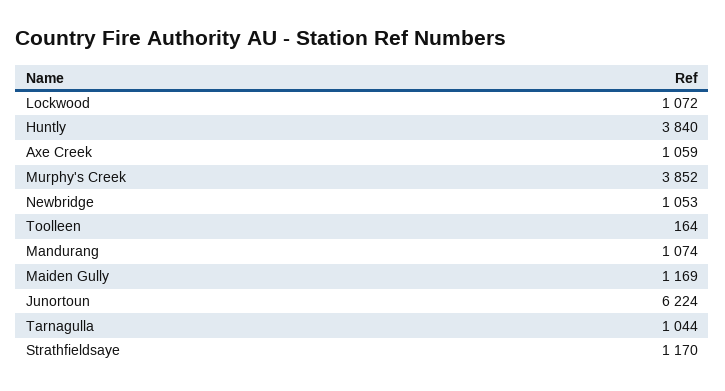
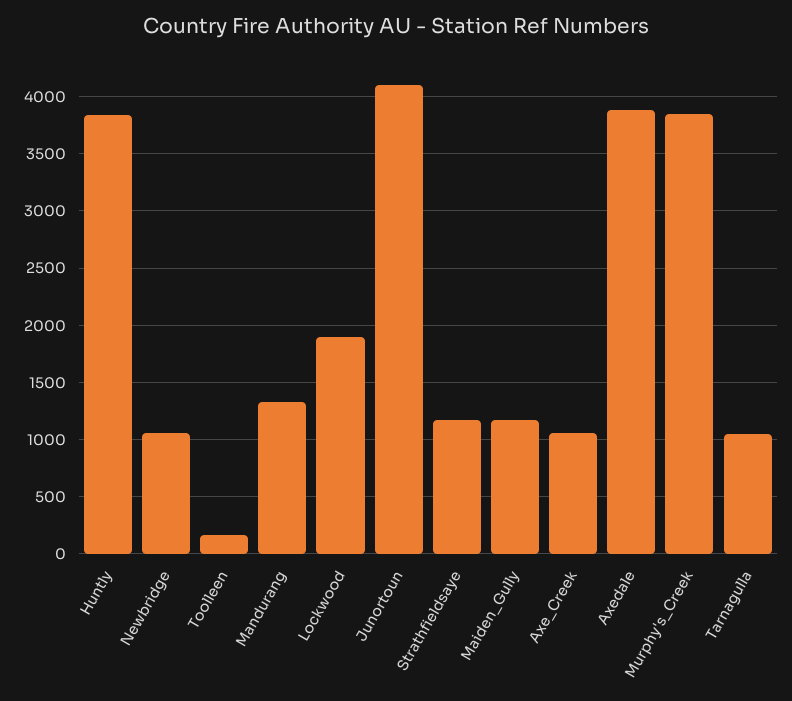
  {
-   "Lockwood": 1072,
+   "Lockwood": 1900,
    "Huntly": 3840,
    "Axe Creek": 1059,
    "Murphy's Creek": 3852,
    "Newbridge": 1053,
    "Toolleen": 164,
-   "Mandurang": 1074,
+   "Mandurang": 1300,
    "Maiden Gully": 1169,
-   "Junortoun": 6224,
+   "Junortoun": 4100,
    "Tarnagulla": 1044,
-   "Strathfieldsaye": 1170
+   "Strathfieldsaye": 1170,
+   "Axedale": 3900
  }

